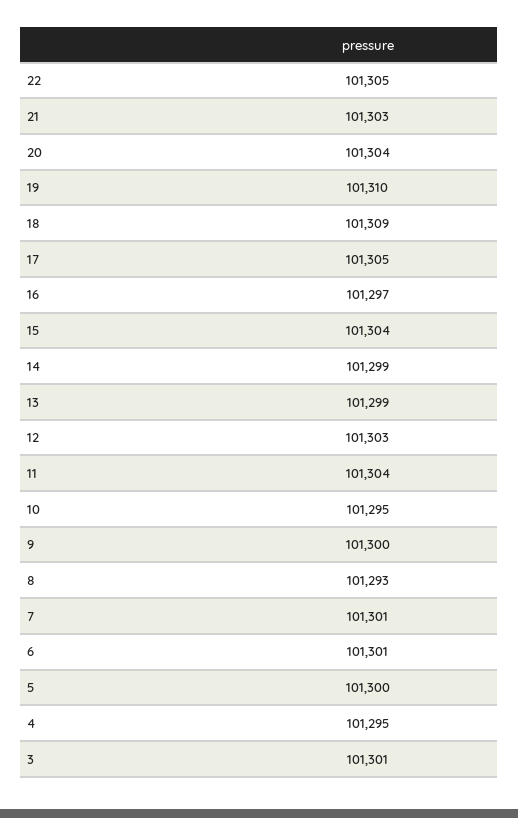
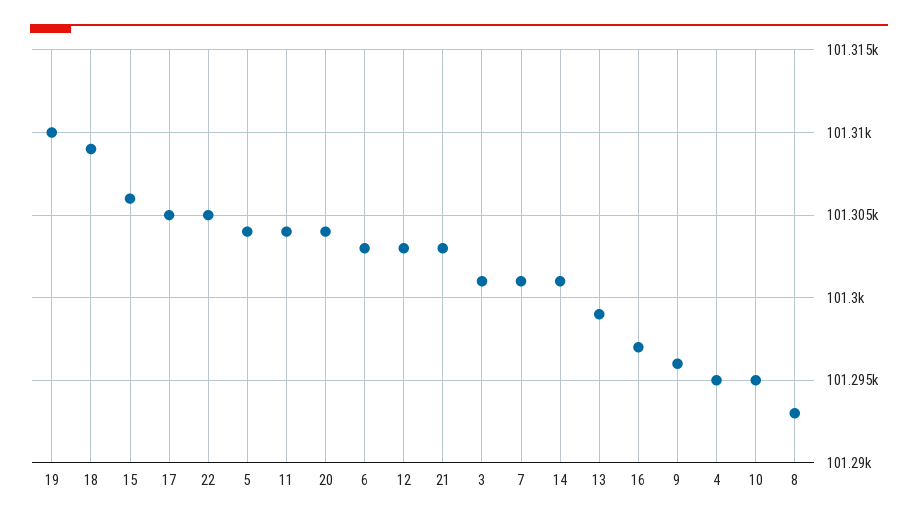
  {
    "22": 101305,
    "21": 101303,
    "20": 101304,
    "19": 101310,
    "18": 101309,
    "17": 101305,
    "16": 101297,
-   "15": 101304,
+   "15": 101306,
-   "14": 101299,
+   "14": 101301,
    "13": 101299,
    "12": 101303,
    "11": 101304,
    "10": 101295,
-   "9": 101300,
+   "9": 101296,
    "8": 101293,
    "7": 101301,
-   "6": 101301,
+   "6": 101303,
-   "5": 101300,
+   "5": 101304,
    "4": 101295,
    "3": 101301
  }

